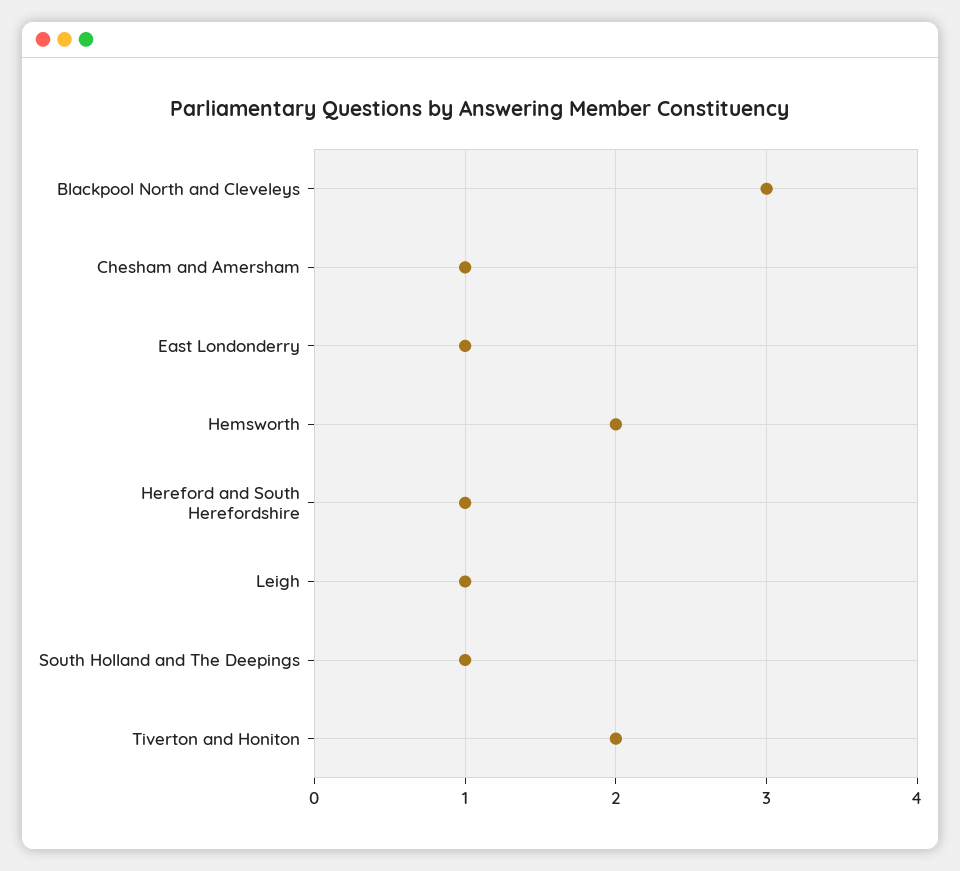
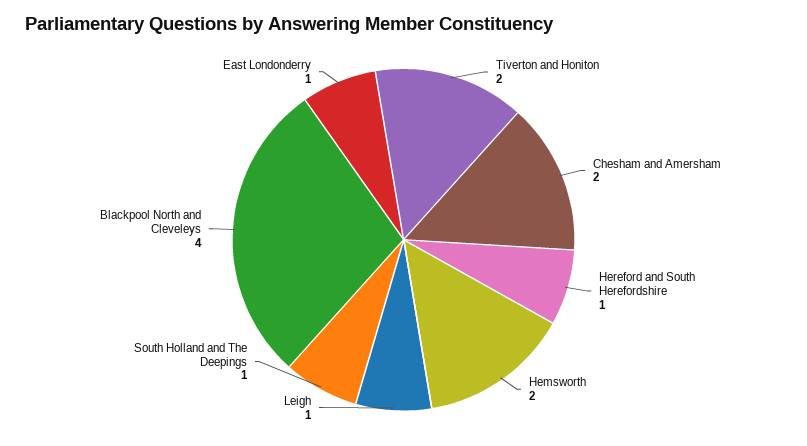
  {
-   "Blackpool North and Cleveleys": 3,
+   "Blackpool North and Cleveleys": 4,
-   "Chesham and Amersham": 1,
+   "Chesham and Amersham": 2,
    "East Londonderry": 1,
    "Hemsworth": 2,
    "Hereford and South Herefordshire": 1,
    "Leigh": 1,
    "South Holland and The Deepings": 1,
    "Tiverton and Honiton": 2
  }

